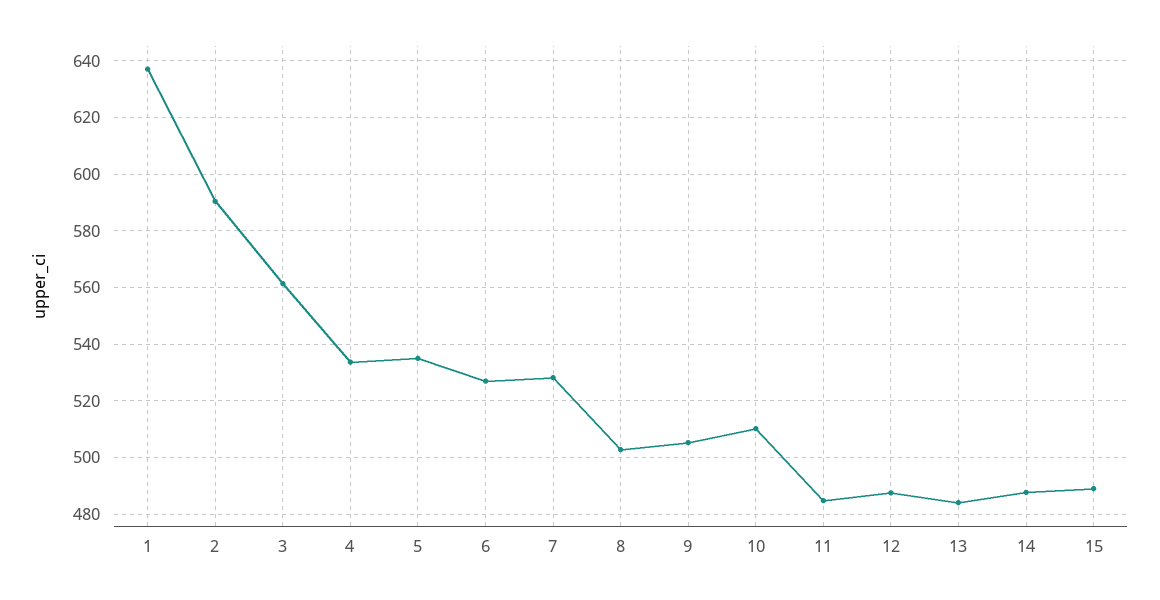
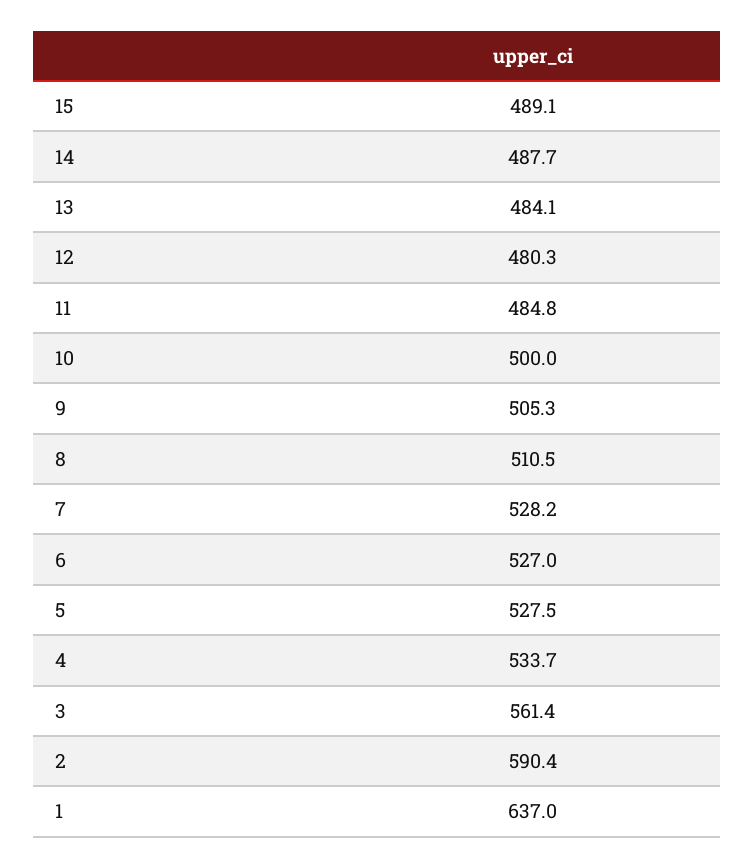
  {
    "1": 637,
    "2": 590.4,
    "3": 561.4,
    "4": 533.7,
-   "5": 535,
+   "5": 527.5,
    "6": 527,
    "7": 528.2,
-   "8": 502.5,
+   "8": 510.5,
    "9": 505.3,
-   "10": 510,
+   "10": 500,
    "11": 484.8,
-   "12": 487.5,
+   "12": 480.3,
    "13": 484.1,
    "14": 487.7,
    "15": 489.1
  }

